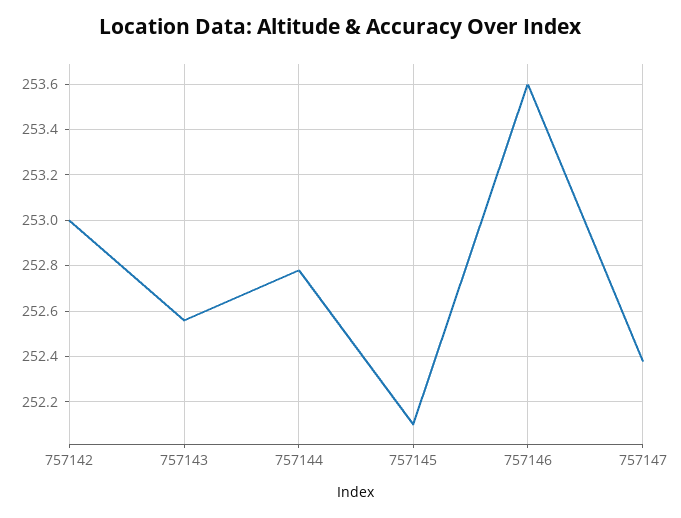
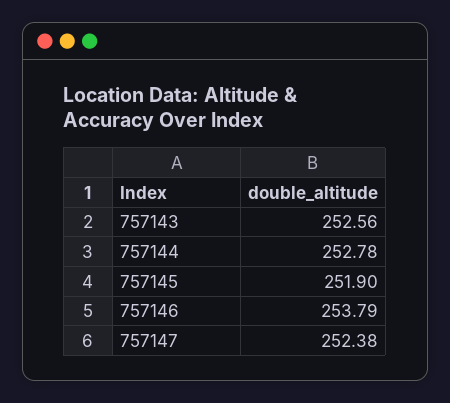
  {
-   "757142": 253,
    "757143": 252.56,
    "757144": 252.78,
-   "757145": 252.1,
+   "757145": 251.9,
-   "757146": 253.6,
+   "757146": 253.79,
    "757147": 252.38
  }

